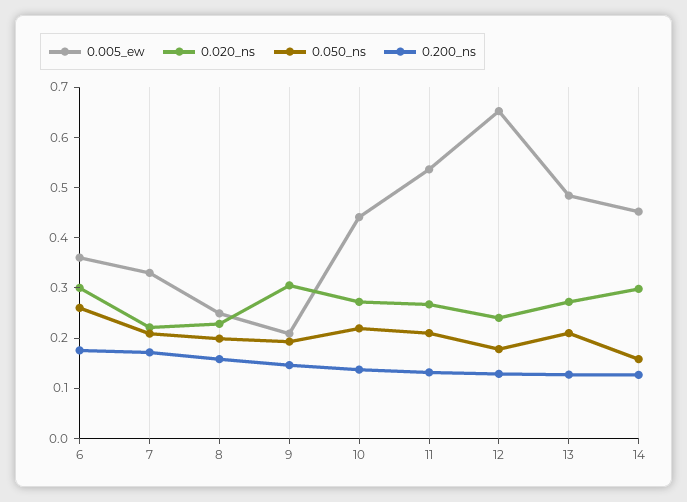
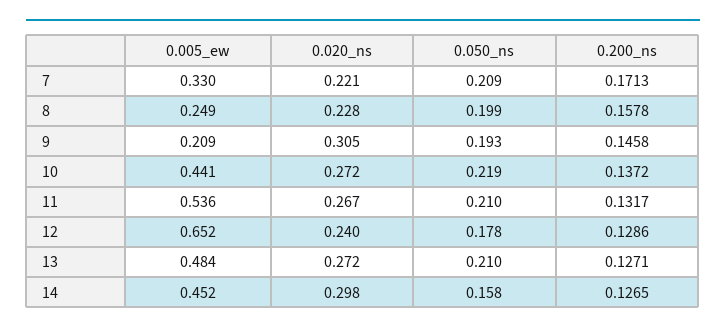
  {
    "0.005_ew": {
-     "6": 0.36,
      "7": 0.33,
      "8": 0.249,
      "9": 0.209,
      "10": 0.441,
      "11": 0.536,
      "12": 0.652,
      "13": 0.484,
      "14": 0.452
    },
    "0.020_ns": {
-     "6": 0.3,
      "7": 0.221,
      "8": 0.228,
      "9": 0.305,
      "10": 0.272,
      "11": 0.267,
      "12": 0.24,
      "13": 0.272,
      "14": 0.298
    },
    "0.050_ns": {
-     "6": 0.26,
      "7": 0.209,
      "8": 0.199,
      "9": 0.193,
      "10": 0.219,
      "11": 0.21,
      "12": 0.178,
      "13": 0.21,
      "14": 0.158
    },
    "0.200_ns": {
-     "6": 0.18,
      "7": 0.1713,
      "8": 0.1578,
      "9": 0.1458,
      "10": 0.1372,
      "11": 0.1317,
      "12": 0.1286,
      "13": 0.1271,
      "14": 0.1265
    }
  }

